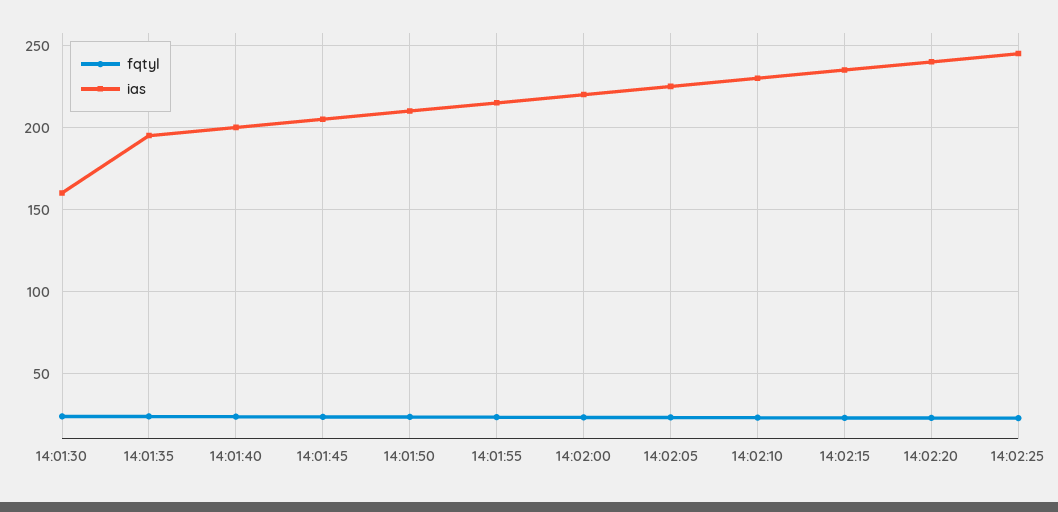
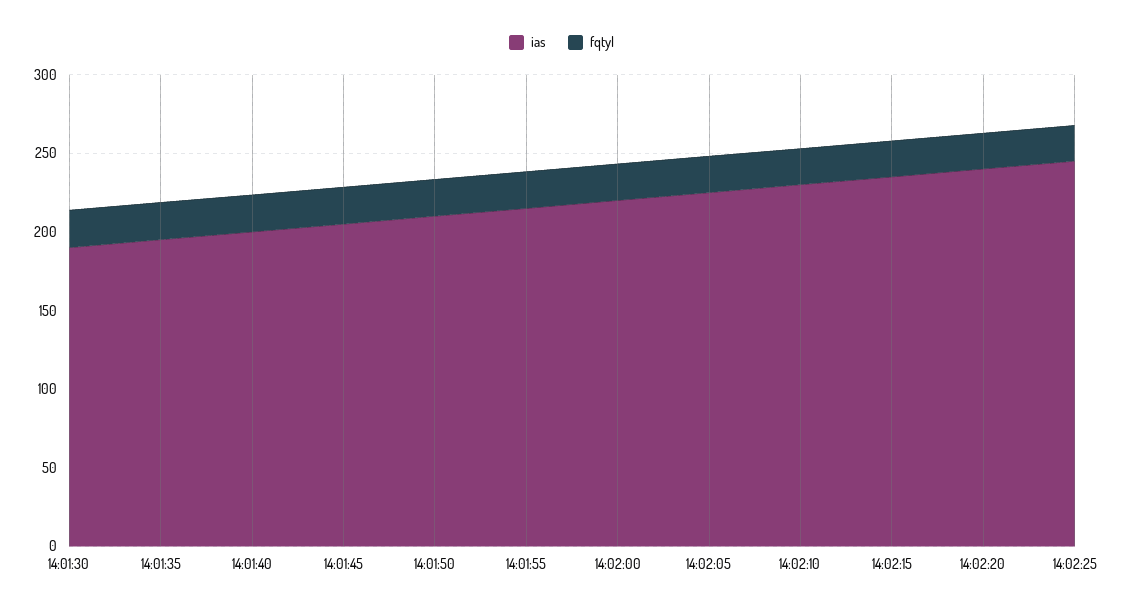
  {
    "fqtyl": {
      "14:01:30": 25,
      "14:01:35": 25,
      "14:01:40": 25,
      "14:01:45": 25,
      "14:01:50": 25,
      "14:01:55": 25,
      "14:02:00": 25,
      "14:02:05": 25,
      "14:02:10": 25,
      "14:02:15": 25,
      "14:02:20": 25,
      "14:02:25": 25
    },
    "ias": {
-     "14:01:30": 160,
+     "14:01:30": 190,
      "14:01:35": 195,
      "14:01:40": 200,
      "14:01:45": 205,
      "14:01:50": 210,
      "14:01:55": 215,
      "14:02:00": 220,
      "14:02:05": 225,
      "14:02:10": 230,
      "14:02:15": 235,
      "14:02:20": 240,
      "14:02:25": 245
    }
  }

